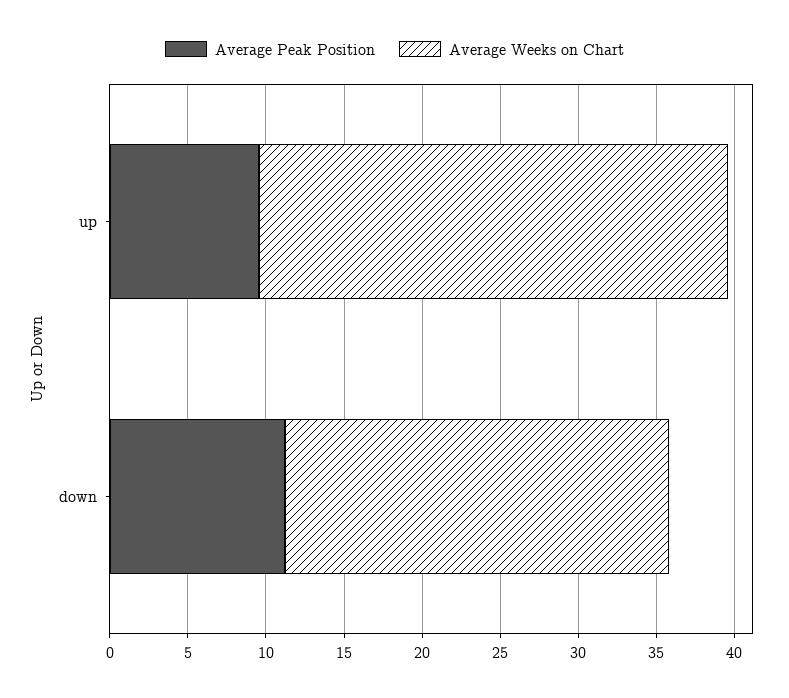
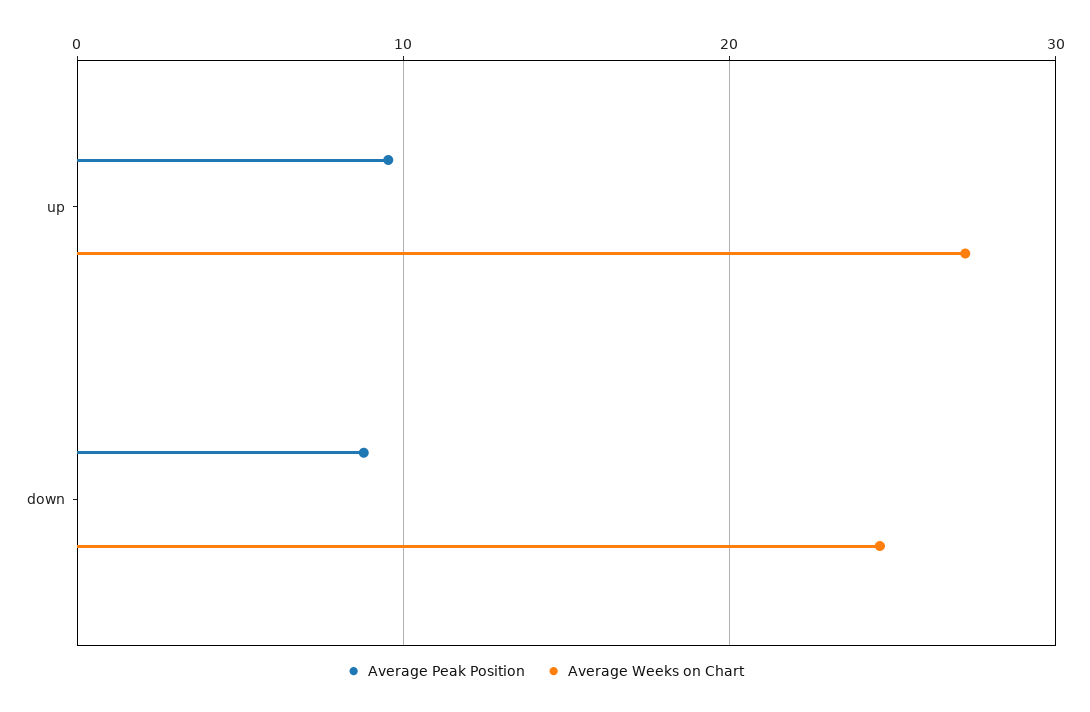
  {
    "Average Peak Position": {
      "up": 10,
-     "down": 11
+     "down": 9
    },
    "Average Weeks on Chart": {
-     "up": 30,
+     "up": 27,
      "down": 25
    }
  }

